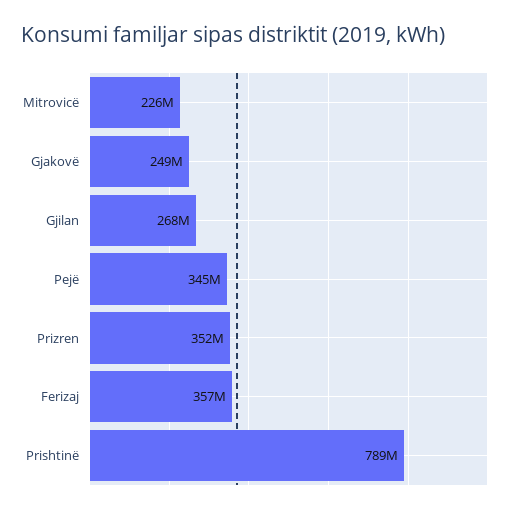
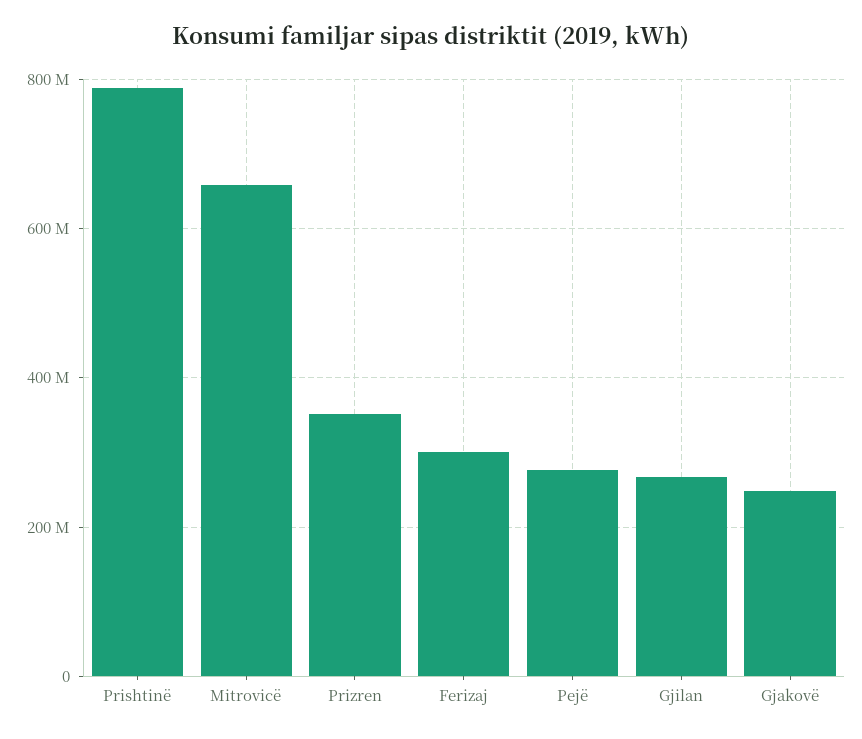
  {
-   "Mitrovicë": 226000000,
+   "Mitrovicë": 660000000,
    "Gjakovë": 249000000,
    "Gjilan": 268000000,
-   "Pejë": 345000000,
+   "Pejë": 280000000,
    "Prizren": 352000000,
-   "Ferizaj": 357000000,
+   "Ferizaj": 300000000,
    "Prishtinë": 789000000
  }

